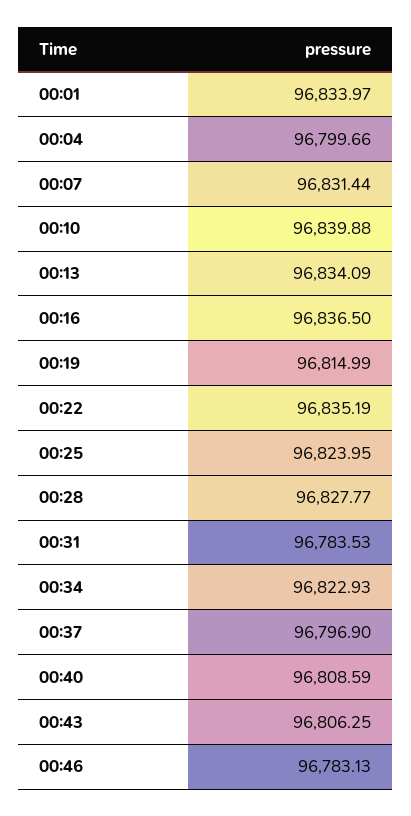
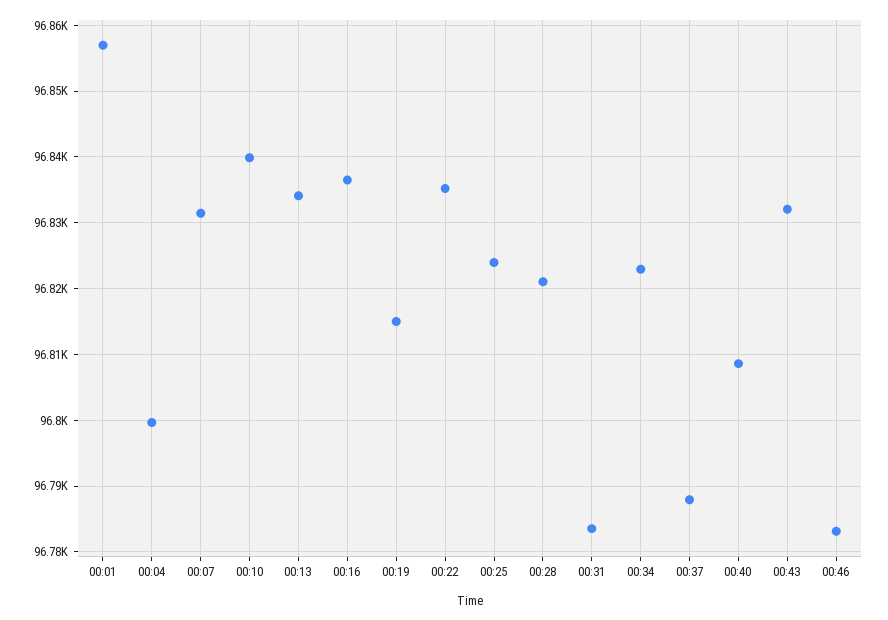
  {
-   "00:01": 96833.97,
+   "00:01": 96857,
    "00:04": 96799.66,
    "00:07": 96831.44,
    "00:10": 96839.88,
    "00:13": 96834.09,
    "00:16": 96836.5,
    "00:19": 96814.99,
    "00:22": 96835.19,
    "00:25": 96823.95,
-   "00:28": 96827.77,
+   "00:28": 96821,
    "00:31": 96783.53,
    "00:34": 96822.93,
-   "00:37": 96796.9,
+   "00:37": 96788,
    "00:40": 96808.59,
-   "00:43": 96806.25,
+   "00:43": 96832,
    "00:46": 96783.13
  }

